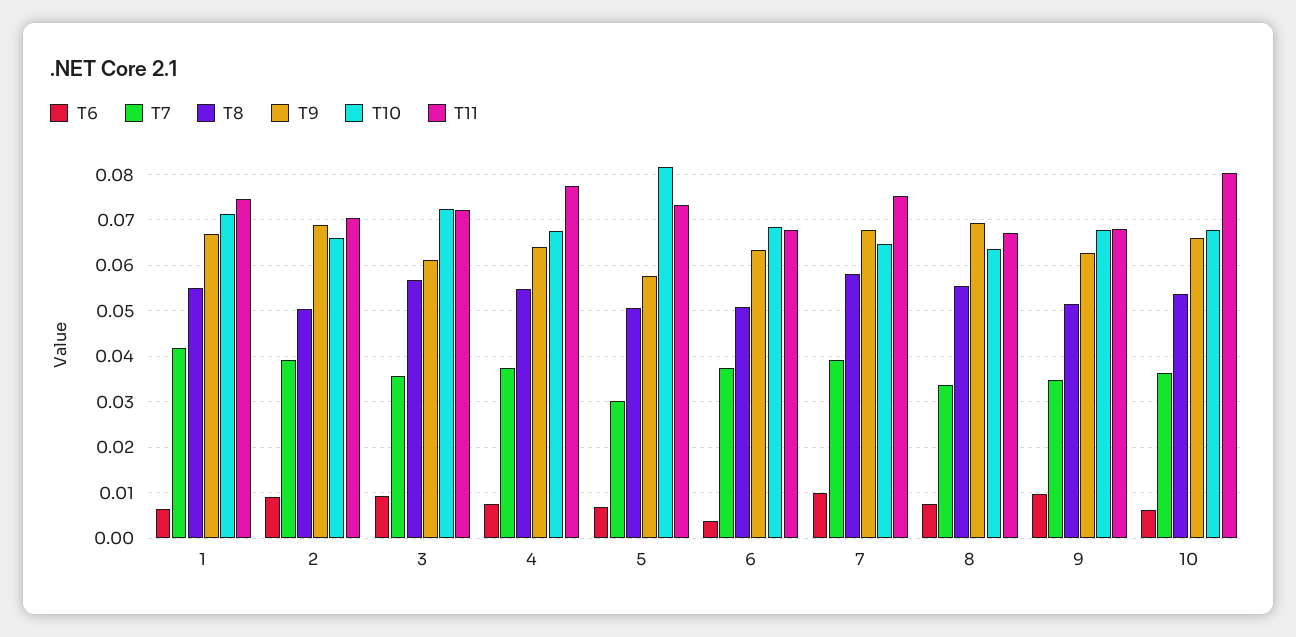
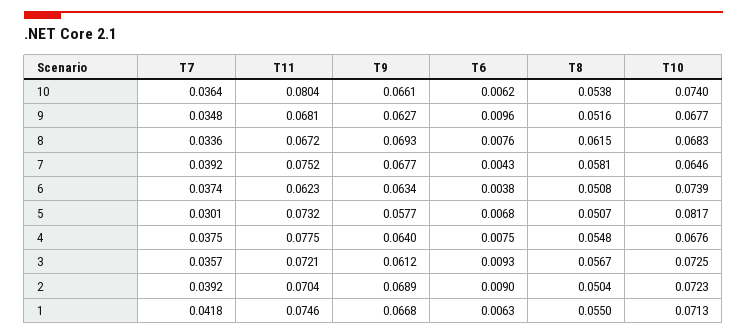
  {
    "T6": {
      "1": 0.0063,
      "2": 0.009,
      "3": 0.0093,
      "4": 0.0075,
      "5": 0.0068,
      "6": 0.0038,
-     "7": 0.01,
+     "7": 0.0043,
      "8": 0.0076,
      "9": 0.0096,
      "10": 0.0062
    },
    "T7": {
      "1": 0.0418,
      "2": 0.0392,
      "3": 0.0357,
      "4": 0.0375,
      "5": 0.0301,
      "6": 0.0374,
      "7": 0.0392,
      "8": 0.0336,
      "9": 0.0348,
      "10": 0.0364
    },
    "T8": {
      "1": 0.055,
      "2": 0.0504,
      "3": 0.0567,
      "4": 0.0548,
      "5": 0.0507,
      "6": 0.0508,
      "7": 0.0581,
-     "8": 0.056,
+     "8": 0.0615,
      "9": 0.0516,
      "10": 0.0538
    },
    "T9": {
      "1": 0.0668,
      "2": 0.0689,
      "3": 0.0612,
      "4": 0.064,
      "5": 0.0577,
      "6": 0.0634,
      "7": 0.0677,
      "8": 0.0693,
      "9": 0.0627,
      "10": 0.0661
    },
    "T10": {
      "1": 0.0713,
-     "2": 0.066,
+     "2": 0.0723,
      "3": 0.0725,
      "4": 0.0676,
      "5": 0.0817,
-     "6": 0.068,
+     "6": 0.0739,
      "7": 0.0646,
-     "8": 0.064,
+     "8": 0.0683,
      "9": 0.0677,
-     "10": 0.068
+     "10": 0.074
    },
    "T11": {
      "1": 0.0746,
      "2": 0.0704,
      "3": 0.0721,
      "4": 0.0775,
      "5": 0.0732,
-     "6": 0.068,
+     "6": 0.0623,
      "7": 0.0752,
      "8": 0.0672,
      "9": 0.0681,
      "10": 0.0804
    }
  }

